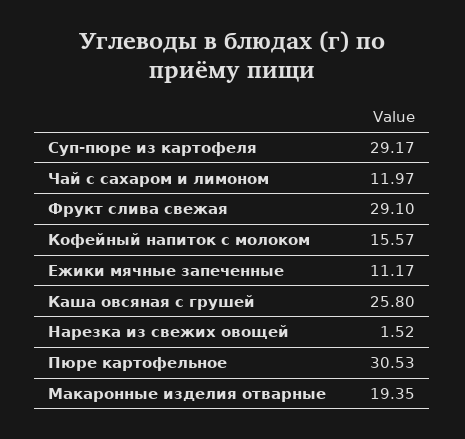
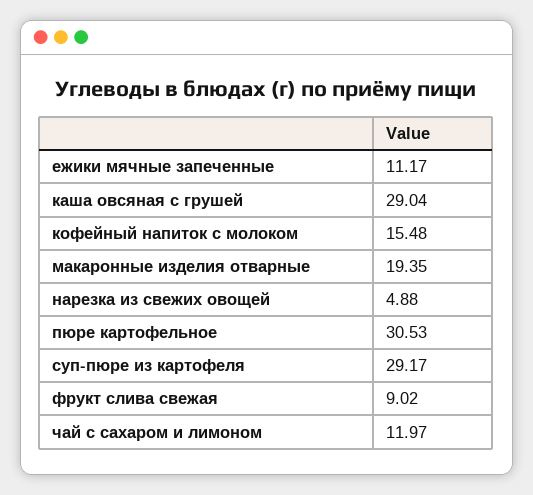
  {
    "Суп-пюре из картофеля": 29.17,
    "Чай с сахаром и лимоном": 11.97,
-   "Фрукт слива свежая": 29.1,
+   "Фрукт слива свежая": 9.02,
-   "Кофейный напиток с молоком": 15.57,
+   "Кофейный напиток с молоком": 15.48,
    "Ежики мячные запеченные": 11.17,
-   "Каша овсяная с грушей": 25.8,
+   "Каша овсяная с грушей": 29.04,
-   "Нарезка из свежих овощей": 1.52,
+   "Нарезка из свежих овощей": 4.88,
    "Пюре картофельное": 30.53,
    "Макаронные изделия отварные": 19.35
  }

